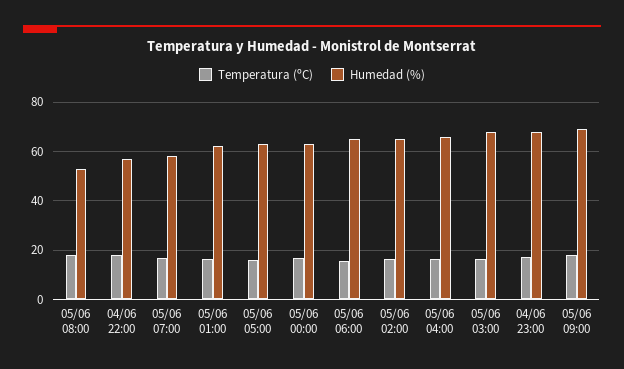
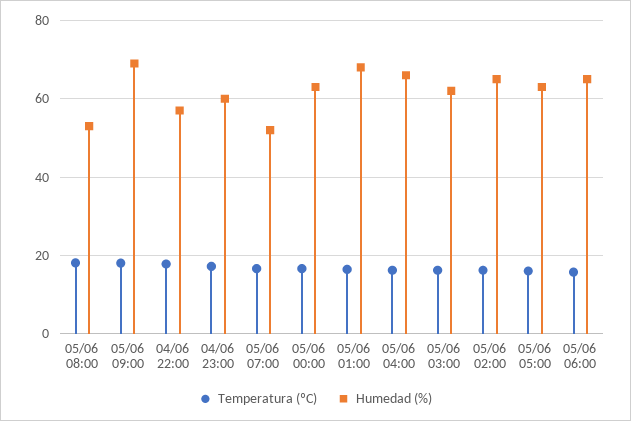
  {
    "Temperatura (ºC)": {
      "05/06 08:00": 18,
      "04/06 22:00": 18,
      "05/06 07:00": 16,
      "05/06 01:00": 16,
      "05/06 05:00": 16,
      "05/06 00:00": 16,
      "05/06 06:00": 16,
      "05/06 02:00": 16,
      "05/06 04:00": 16,
      "05/06 03:00": 16,
      "04/06 23:00": 18,
      "05/06 09:00": 18
    },
    "Humedad (%)": {
      "05/06 08:00": 54,
      "04/06 22:00": 58,
-     "05/06 07:00": 57.5,
+     "05/06 07:00": 52,
-     "05/06 01:00": 62.5,
+     "05/06 01:00": 68,
      "05/06 05:00": 64,
      "05/06 00:00": 64,
      "05/06 06:00": 66,
      "05/06 02:00": 66,
      "05/06 04:00": 66,
-     "05/06 03:00": 67.5,
+     "05/06 03:00": 62,
-     "04/06 23:00": 67.5,
+     "04/06 23:00": 60,
      "05/06 09:00": 70
    }
  }

